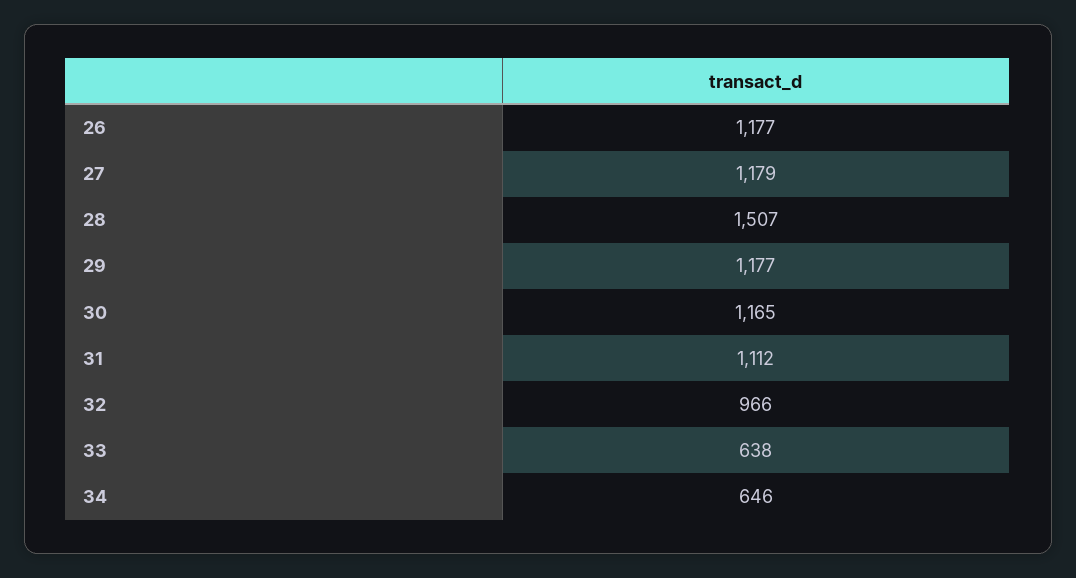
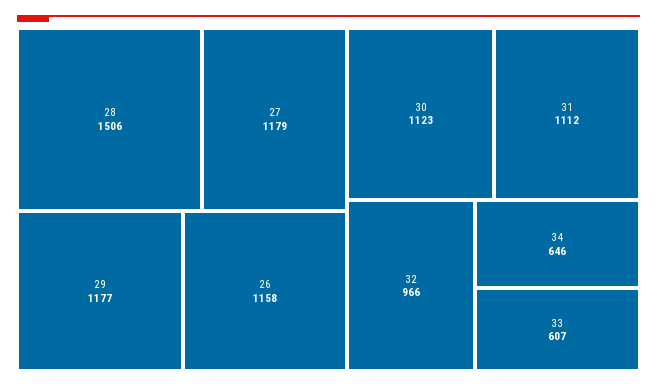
  {
-   "26": 1177,
+   "26": 1158,
    "27": 1179,
-   "28": 1507,
+   "28": 1506,
    "29": 1177,
-   "30": 1165,
+   "30": 1123,
    "31": 1112,
    "32": 966,
-   "33": 638,
+   "33": 607,
    "34": 646
  }

